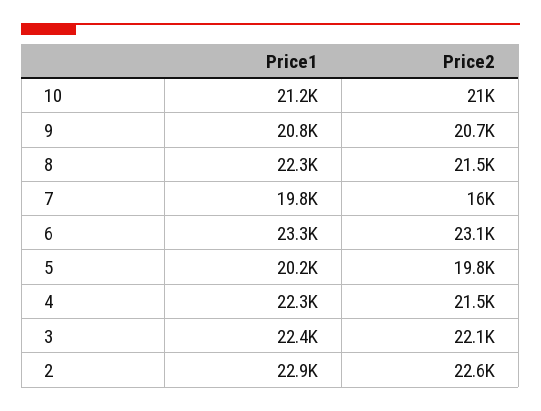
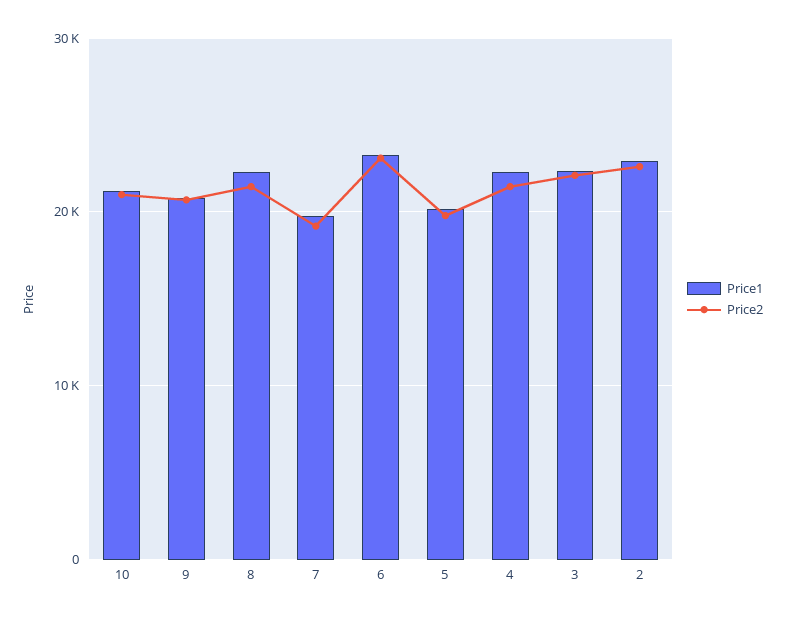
  {
    "Price1": {
      "10": 21200,
      "9": 20800,
      "8": 22300,
      "7": 19800,
      "6": 23300,
      "5": 20200,
      "4": 22300,
      "3": 22400,
      "2": 22900
    },
    "Price2": {
      "10": 21000,
      "9": 20700,
      "8": 21500,
-     "7": 16000,
+     "7": 19000,
      "6": 23100,
      "5": 19800,
      "4": 21500,
      "3": 22100,
      "2": 22600
    }
  }

